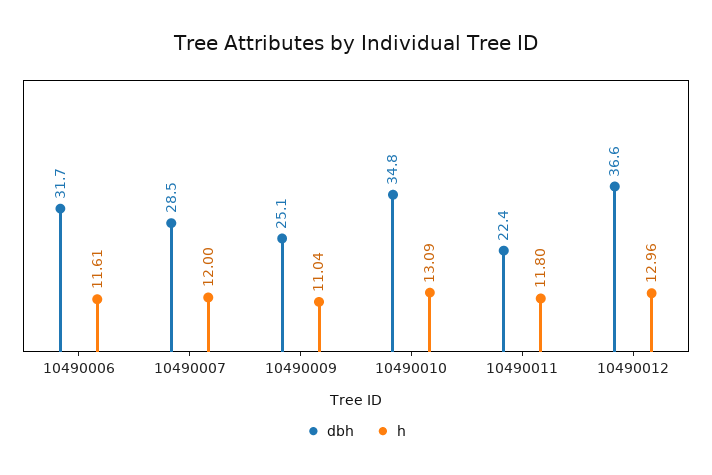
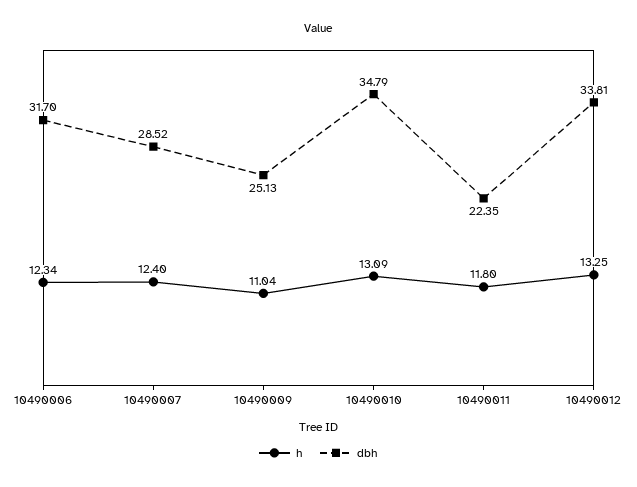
  {
    "dbh": {
      "10490006": 31.7,
      "10490007": 28.52,
      "10490009": 25.13,
      "10490010": 34.79,
      "10490011": 22.35,
-     "10490012": 36.6
+     "10490012": 33.81
    },
    "h": {
-     "10490006": 11.61,
+     "10490006": 12.34,
-     "10490007": 12,
+     "10490007": 12.4,
      "10490009": 11.04,
      "10490010": 13.09,
      "10490011": 11.8,
-     "10490012": 12.96
+     "10490012": 13.25
    }
  }

